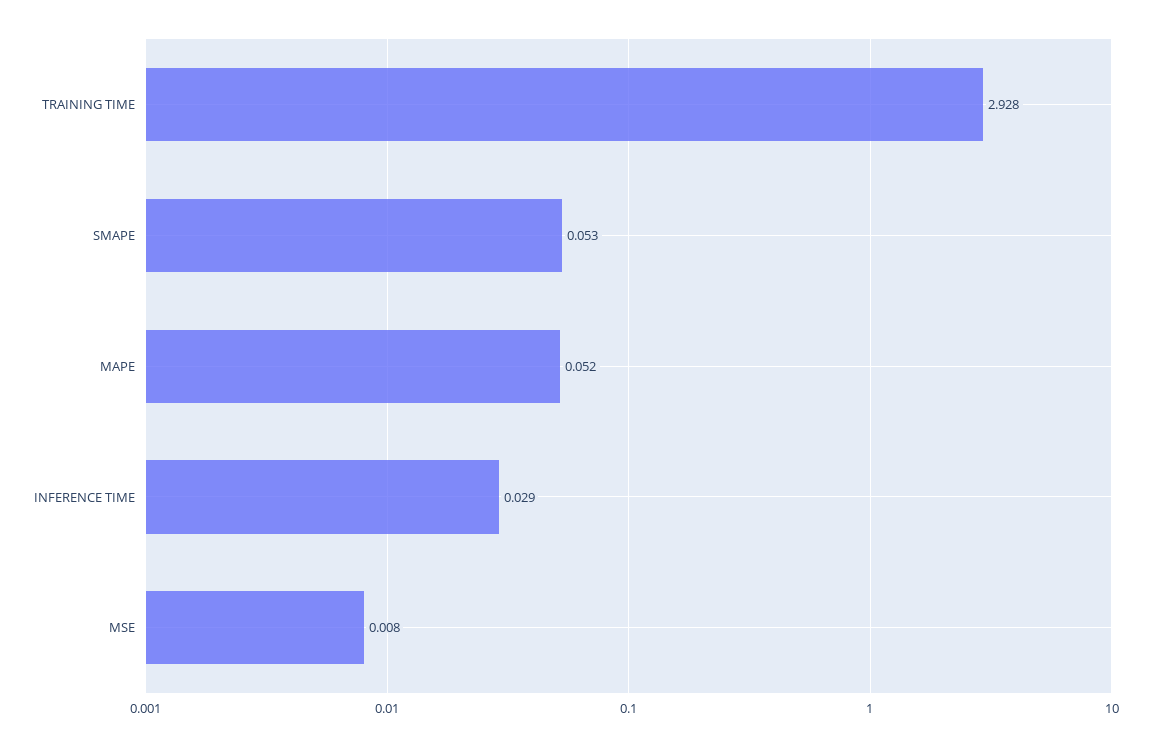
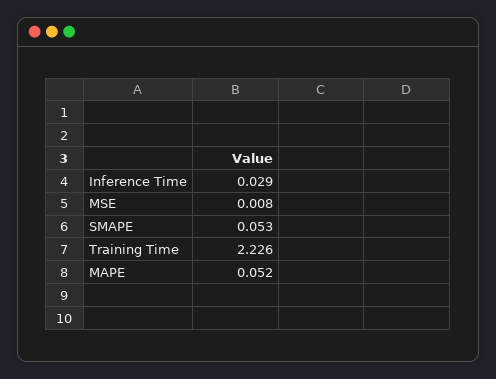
  {
-   "TRAINING TIME": 2.928,
+   "TRAINING TIME": 2.226,
    "SMAPE": 0.053,
    "MAPE": 0.052,
    "INFERENCE TIME": 0.029,
    "MSE": 0.008
  }

